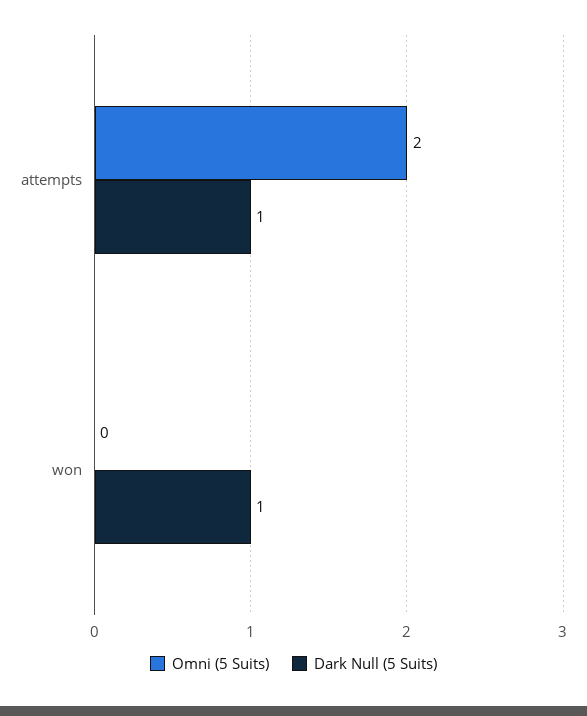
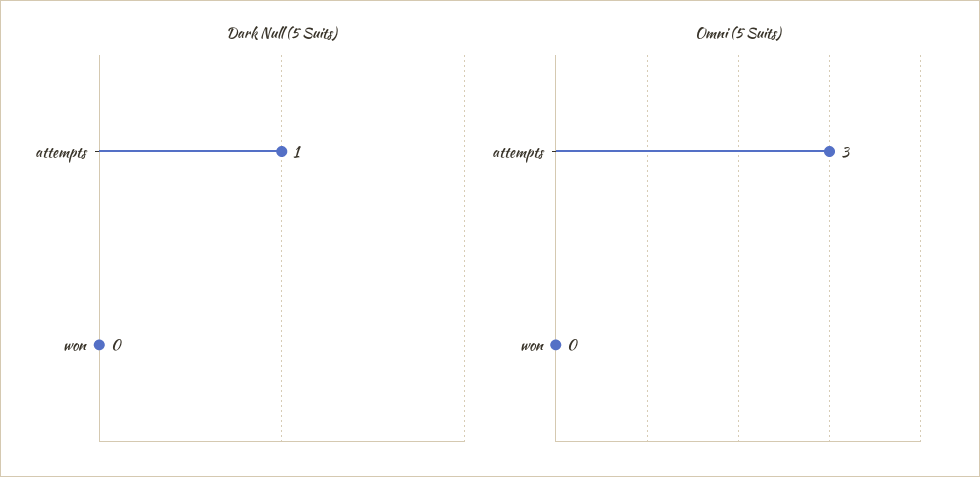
  {
    "Omni (5 Suits)": {
-     "attempts": 2,
+     "attempts": 3,
      "won": 0
    },
    "Dark Null (5 Suits)": {
      "attempts": 1,
-     "won": 1
+     "won": 0
    }
  }

